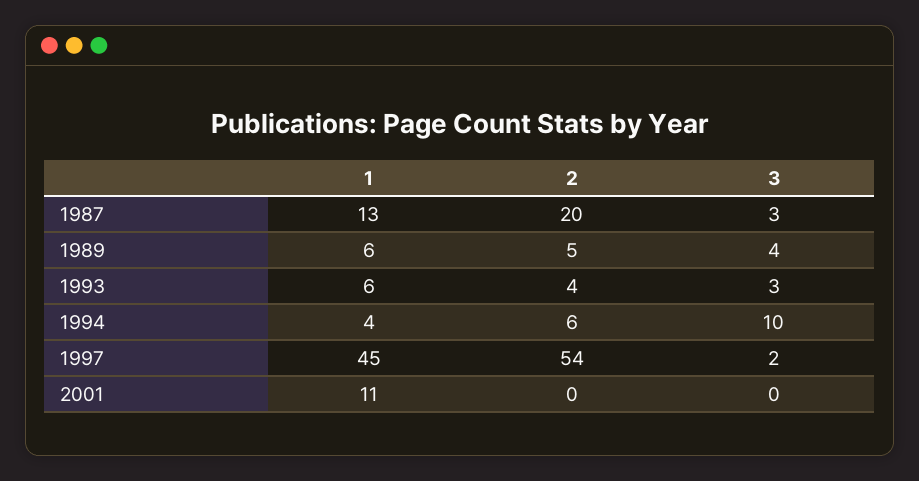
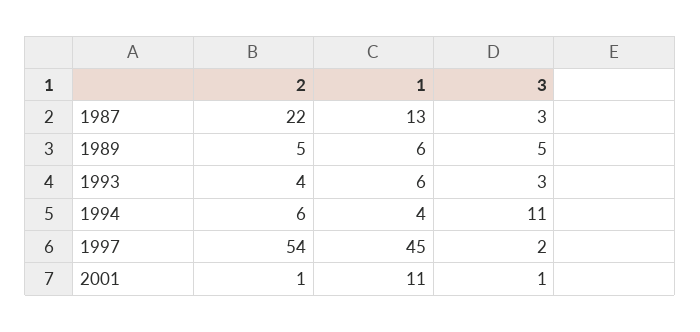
  {
    "1": {
      "1987": 13,
      "1989": 6,
      "1993": 6,
      "1994": 4,
      "1997": 45,
      "2001": 11
    },
    "2": {
-     "1987": 20,
+     "1987": 22,
      "1989": 5,
      "1993": 4,
      "1994": 6,
      "1997": 54,
-     "2001": 0
+     "2001": 1
    },
    "3": {
      "1987": 3,
-     "1989": 4,
+     "1989": 5,
      "1993": 3,
-     "1994": 10,
+     "1994": 11,
      "1997": 2,
-     "2001": 0
+     "2001": 1
    }
  }

